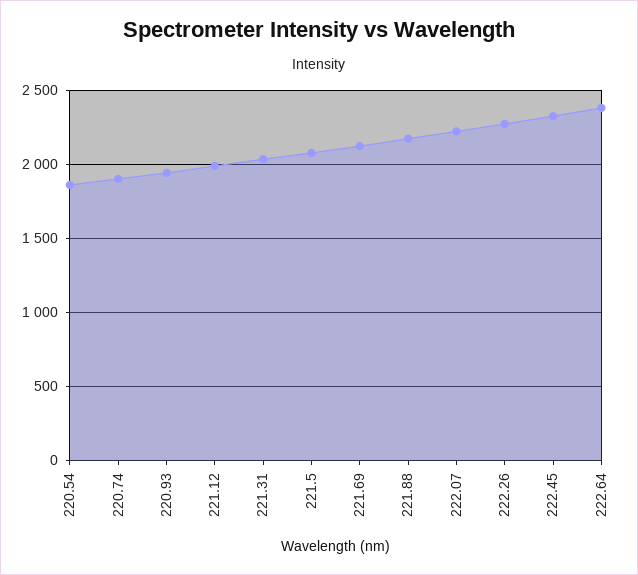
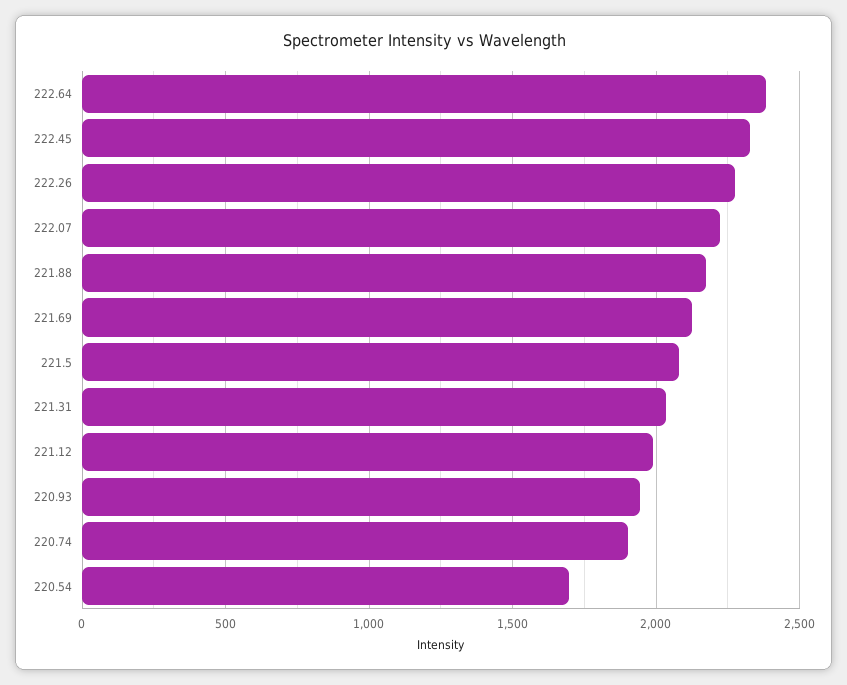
  {
-   "220.54": 1850,
+   "220.54": 1700,
    "220.74": 1900,
    "220.93": 1950,
    "221.12": 2000,
    "221.31": 2050,
    "221.5": 2100,
    "221.69": 2100,
    "221.88": 2150,
    "222.07": 2200,
    "222.26": 2300,
    "222.45": 2350,
    "222.64": 2400
  }

